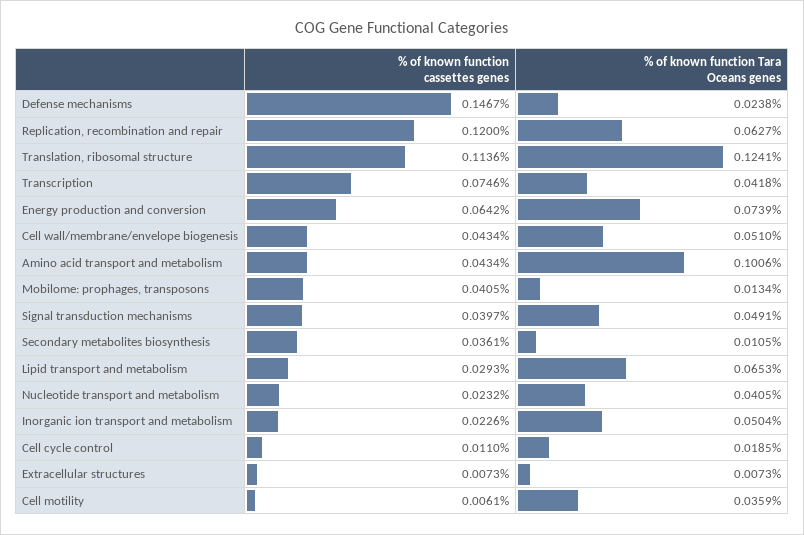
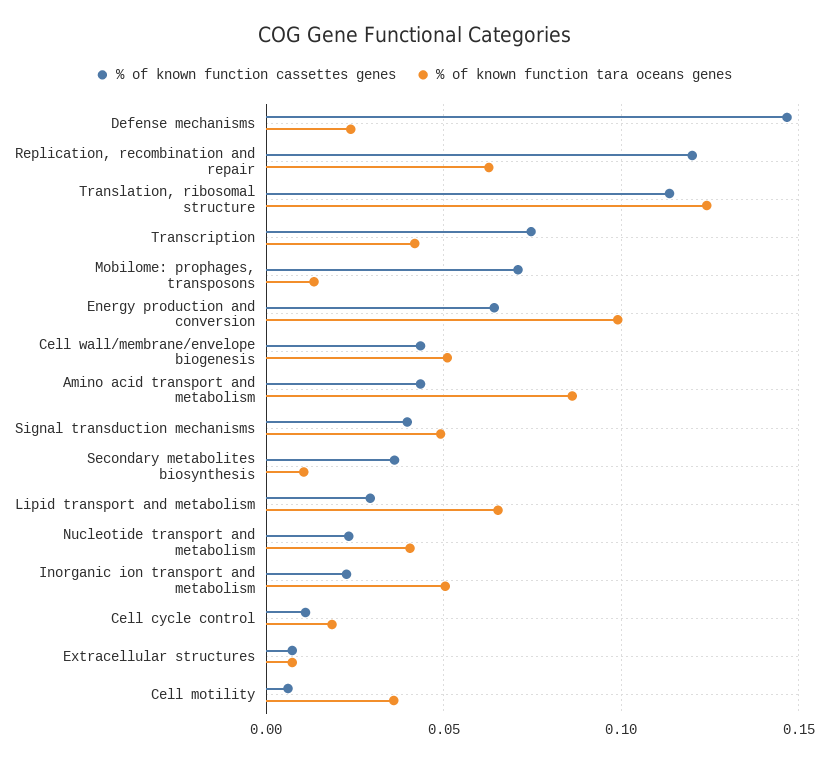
  {
    "% of known function cassettes genes": {
      "Defense mechanisms": 0.1467,
      "Replication, recombination and repair": 0.12,
      "Translation, ribosomal structure": 0.1136,
      "Transcription": 0.0746,
      "Energy production and conversion": 0.0642,
      "Cell wall/membrane/envelope biogenesis": 0.0434,
      "Amino acid transport and metabolism": 0.0434,
-     "Mobilome: prophages, transposons": 0.0405,
+     "Mobilome: prophages, transposons": 0.07,
      "Signal transduction mechanisms": 0.0397,
      "Secondary metabolites biosynthesis": 0.0361,
      "Lipid transport and metabolism": 0.0293,
      "Nucleotide transport and metabolism": 0.0232,
      "Inorganic ion transport and metabolism": 0.0226,
      "Cell cycle control": 0.011,
      "Extracellular structures": 0.0073,
      "Cell motility": 0.0061
    },
    "% of known function Tara Oceans genes": {
      "Defense mechanisms": 0.0238,
      "Replication, recombination and repair": 0.0627,
      "Translation, ribosomal structure": 0.1241,
      "Transcription": 0.0418,
-     "Energy production and conversion": 0.0739,
+     "Energy production and conversion": 0.1,
      "Cell wall/membrane/envelope biogenesis": 0.051,
-     "Amino acid transport and metabolism": 0.1006,
+     "Amino acid transport and metabolism": 0.085,
      "Mobilome: prophages, transposons": 0.0134,
      "Signal transduction mechanisms": 0.0491,
      "Secondary metabolites biosynthesis": 0.0105,
      "Lipid transport and metabolism": 0.0653,
      "Nucleotide transport and metabolism": 0.0405,
      "Inorganic ion transport and metabolism": 0.0504,
      "Cell cycle control": 0.0185,
      "Extracellular structures": 0.0073,
      "Cell motility": 0.0359
    }
  }

